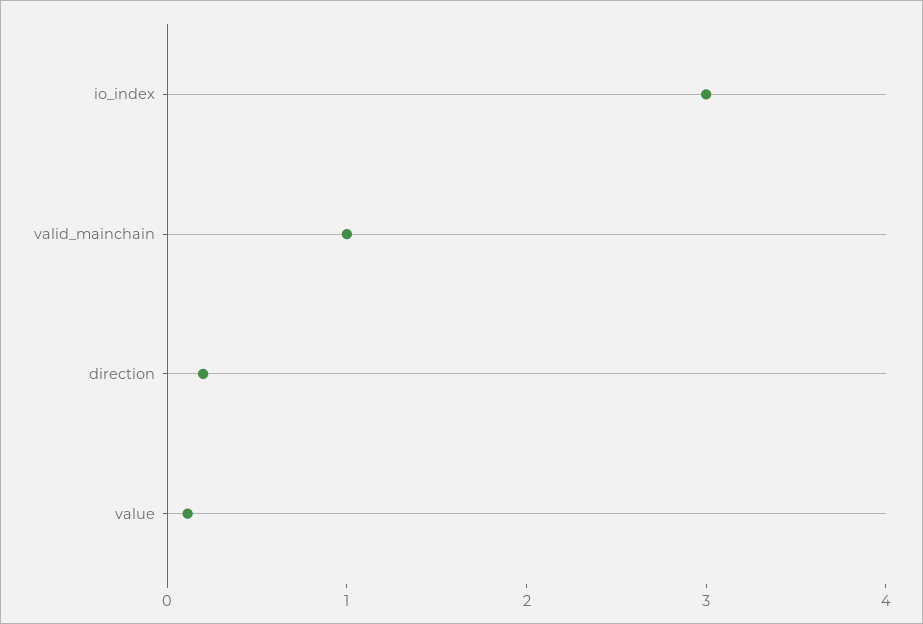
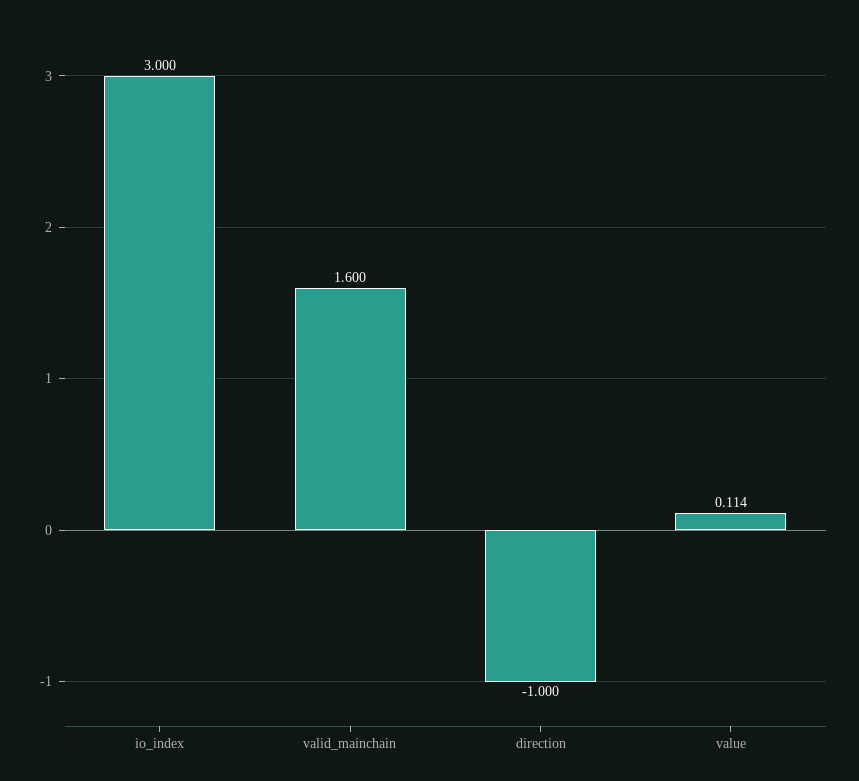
  {
    "io_index": 3,
-   "valid_mainchain": 1,
+   "valid_mainchain": 1.6,
-   "direction": 0.2,
+   "direction": -1,
    "value": 0.114
  }

